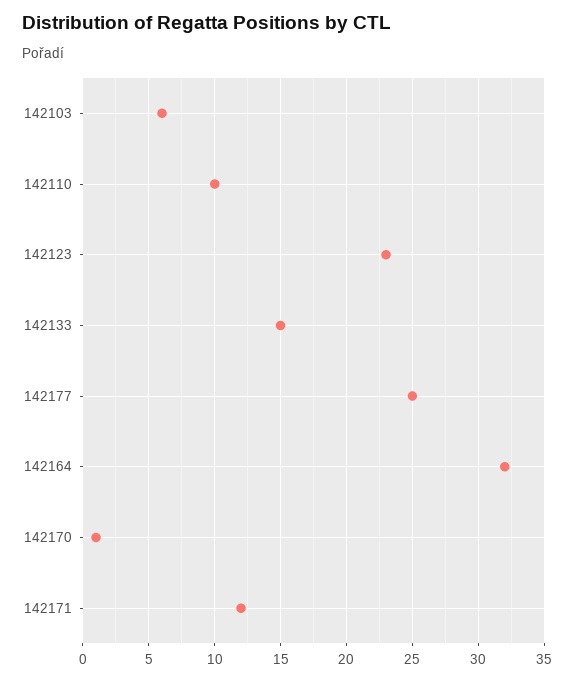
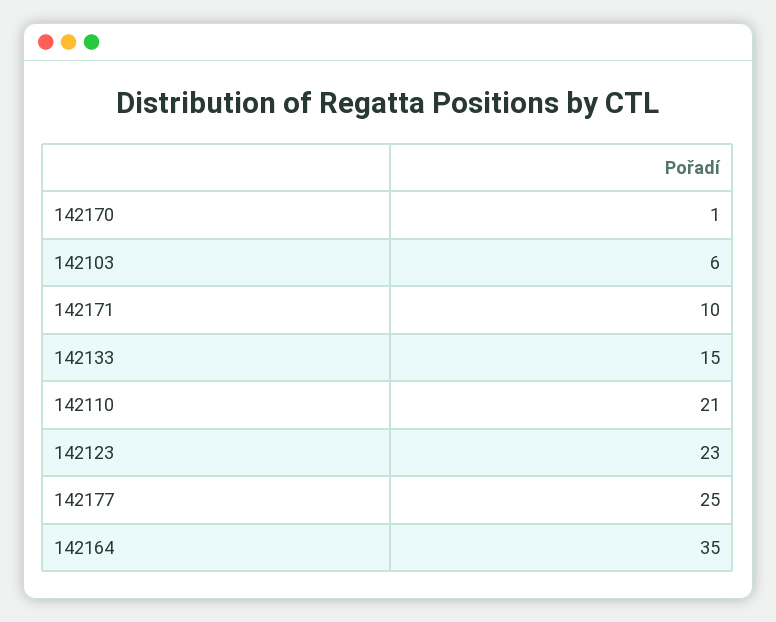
  {
    "142103": 6,
-   "142110": 10,
+   "142110": 21,
    "142123": 23,
    "142133": 15,
    "142177": 25,
-   "142164": 32,
+   "142164": 35,
    "142170": 1,
-   "142171": 12
+   "142171": 10
  }

